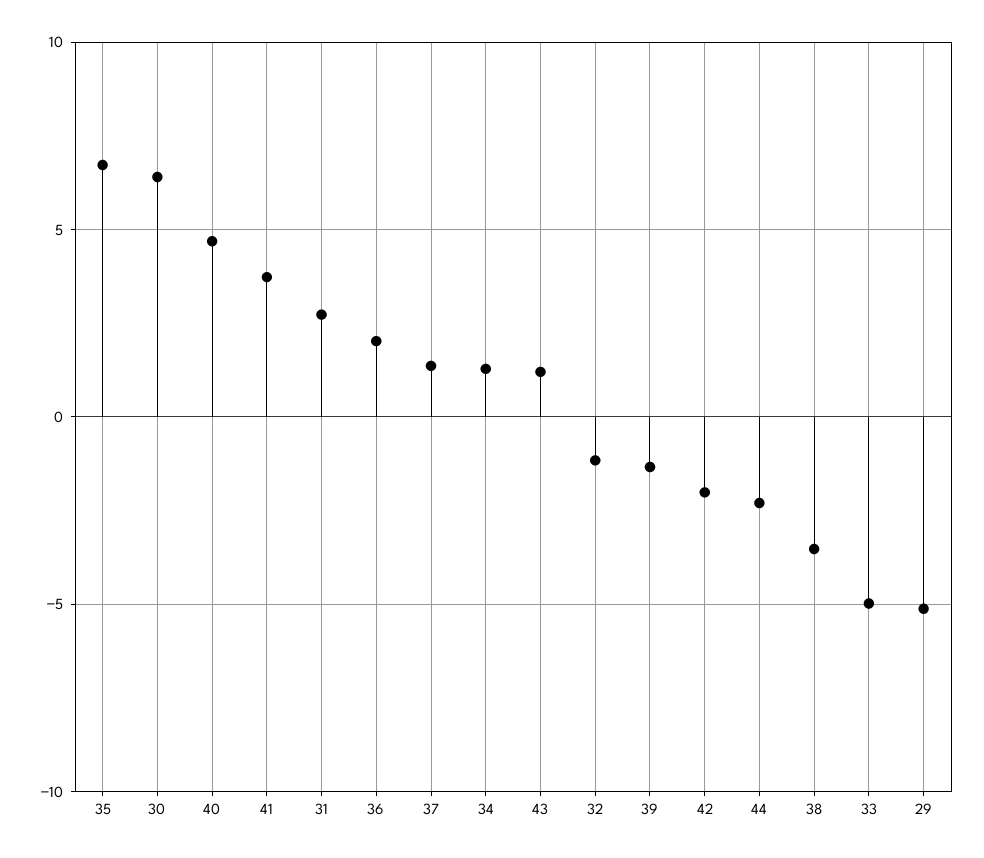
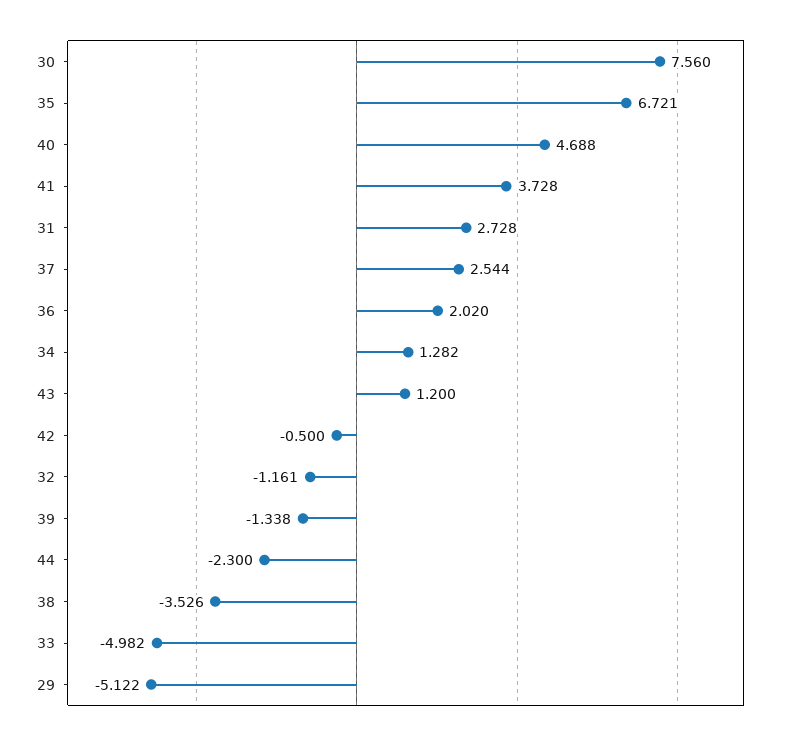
  {
    "35": 6.721,
-   "30": 6.5,
+   "30": 7.56,
    "40": 4.688,
    "41": 3.728,
    "31": 2.728,
    "36": 2.02,
-   "37": 1.5,
+   "37": 2.544,
    "34": 1.282,
    "43": 1.2,
    "32": -1.161,
    "39": -1.338,
-   "42": -2,
+   "42": -0.5,
    "44": -2.3,
    "38": -3.526,
    "33": -4.982,
    "29": -5.122
  }

